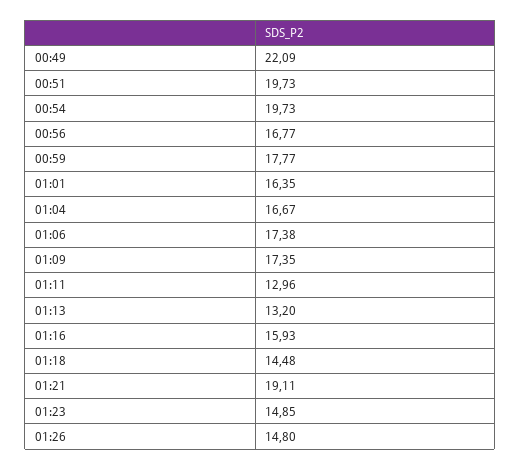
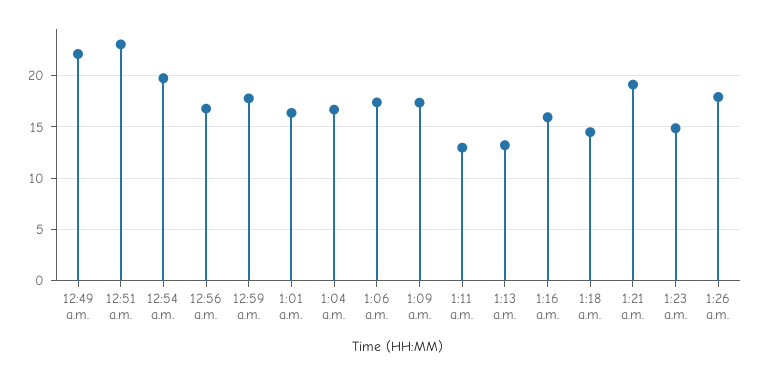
  {
    "00:49": 22.09,
-   "00:51": 19.73,
+   "00:51": 23,
    "00:54": 19.73,
    "00:56": 16.77,
    "00:59": 17.77,
    "01:01": 16.35,
    "01:04": 16.67,
    "01:06": 17.38,
    "01:09": 17.35,
    "01:11": 12.96,
    "01:13": 13.2,
    "01:16": 15.93,
    "01:18": 14.48,
    "01:21": 19.11,
    "01:23": 14.85,
-   "01:26": 14.8
+   "01:26": 18
  }

